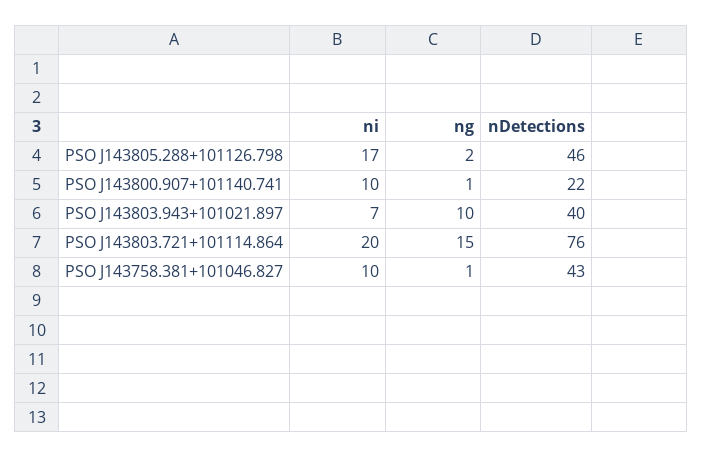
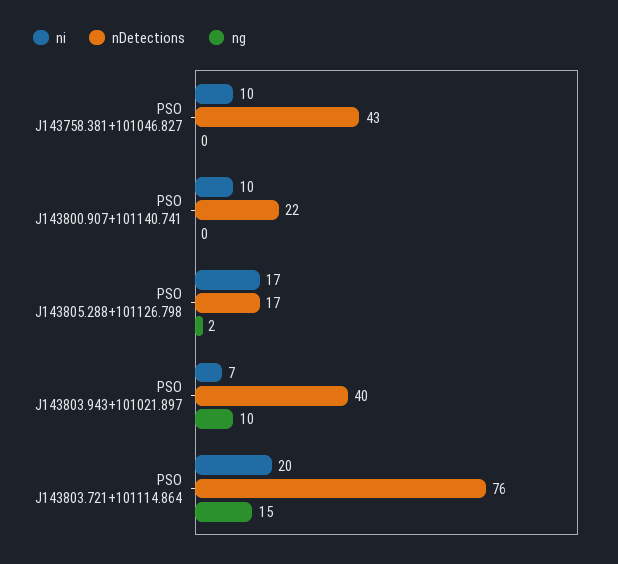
  {
    "ni": {
      "PSO J143805.288+101126.798": 17,
      "PSO J143800.907+101140.741": 10,
      "PSO J143803.943+101021.897": 7,
      "PSO J143803.721+101114.864": 20,
      "PSO J143758.381+101046.827": 10
    },
    "ng": {
      "PSO J143805.288+101126.798": 2,
-     "PSO J143800.907+101140.741": 1,
+     "PSO J143800.907+101140.741": 0,
      "PSO J143803.943+101021.897": 10,
      "PSO J143803.721+101114.864": 15,
-     "PSO J143758.381+101046.827": 1
+     "PSO J143758.381+101046.827": 0
    },
    "nDetections": {
-     "PSO J143805.288+101126.798": 46,
+     "PSO J143805.288+101126.798": 17,
      "PSO J143800.907+101140.741": 22,
      "PSO J143803.943+101021.897": 40,
      "PSO J143803.721+101114.864": 76,
      "PSO J143758.381+101046.827": 43
    }
  }

